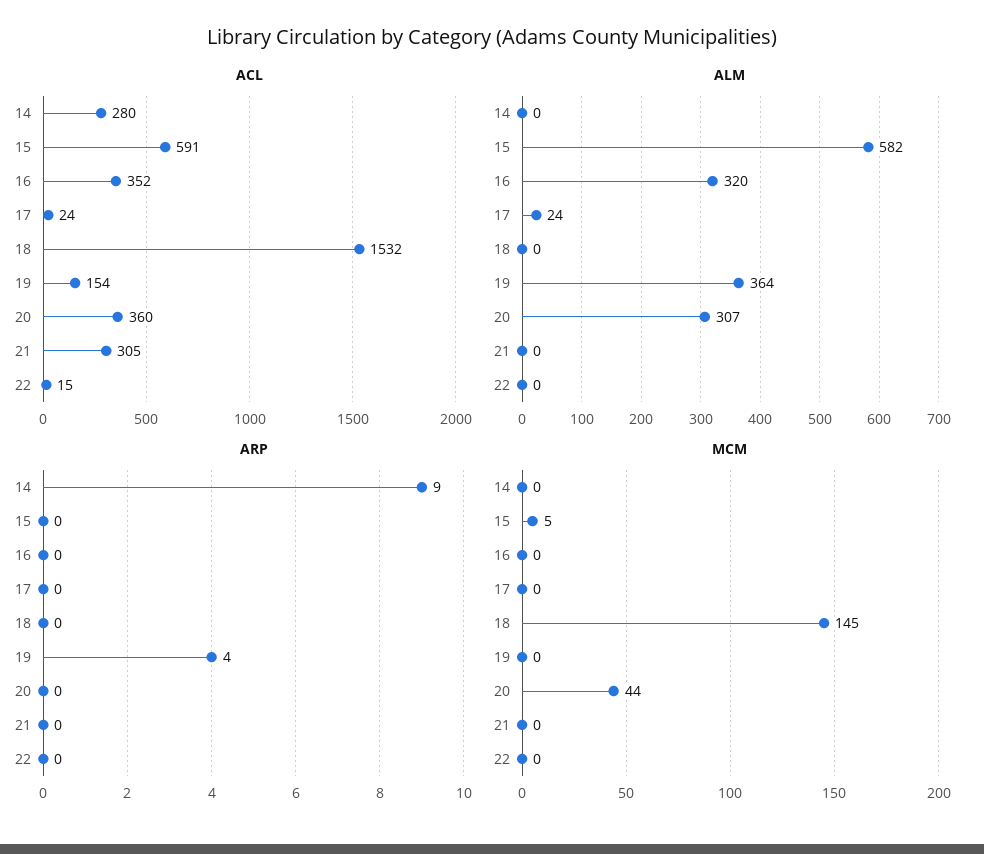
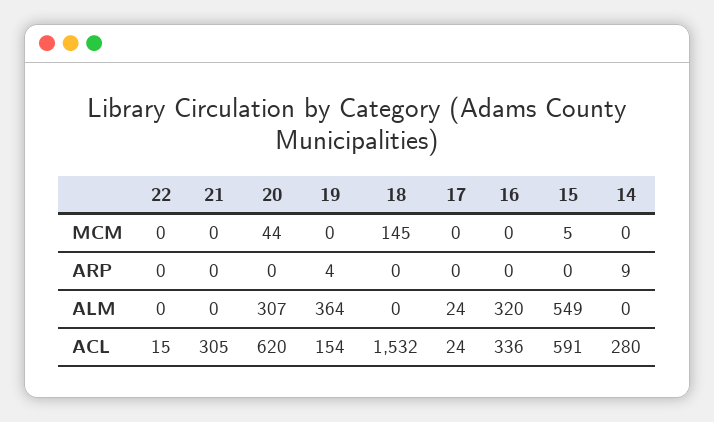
  {
    "ACL": {
      "14": 280,
      "15": 591,
-     "16": 352,
+     "16": 336,
      "17": 24,
      "18": 1532,
      "19": 154,
-     "20": 360,
+     "20": 620,
      "21": 305,
      "22": 15
    },
    "ALM": {
      "14": 0,
-     "15": 582,
+     "15": 549,
      "16": 320,
      "17": 24,
      "18": 0,
      "19": 364,
      "20": 307,
      "21": 0,
      "22": 0
    },
    "ARP": {
      "14": 9,
      "15": 0,
      "16": 0,
      "17": 0,
      "18": 0,
      "19": 4,
      "20": 0,
      "21": 0,
      "22": 0
    },
    "MCM": {
      "14": 0,
      "15": 5,
      "16": 0,
      "17": 0,
      "18": 145,
      "19": 0,
      "20": 44,
      "21": 0,
      "22": 0
    }
  }

